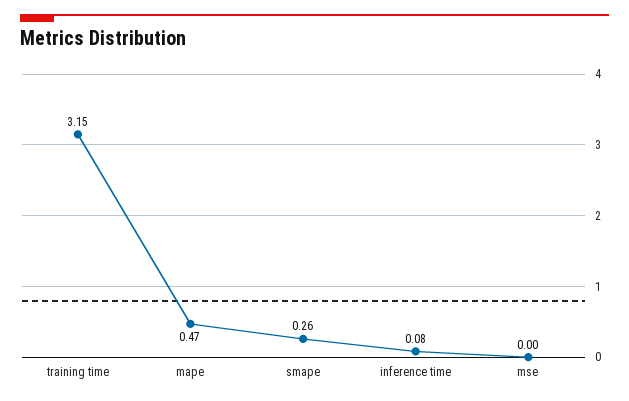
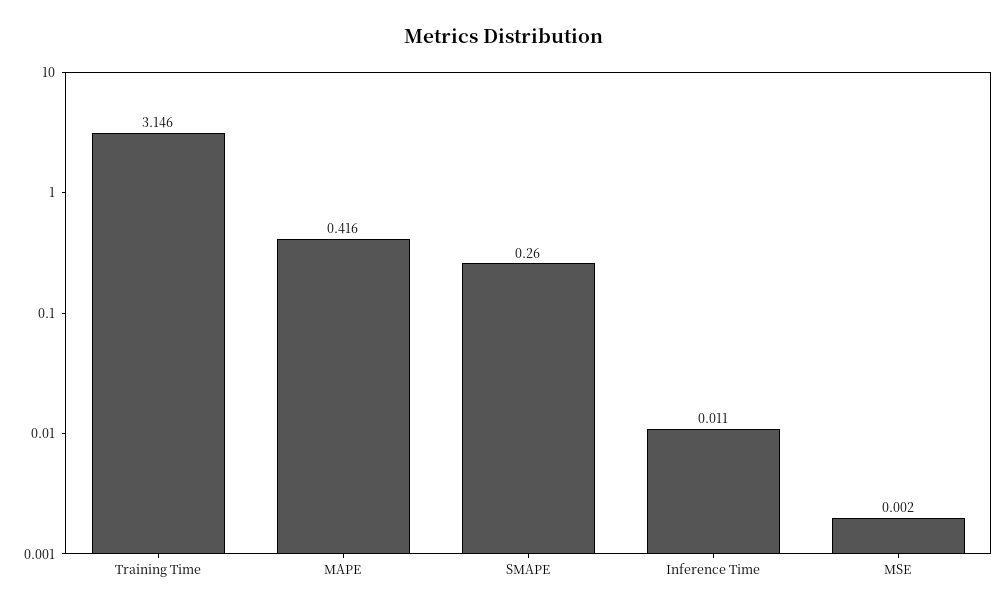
  {
    "training time": 3.146,
-   "mape": 0.47,
+   "mape": 0.416,
    "smape": 0.26,
-   "inference time": 0.08,
+   "inference time": 0.011,
    "mse": 0.002
  }

